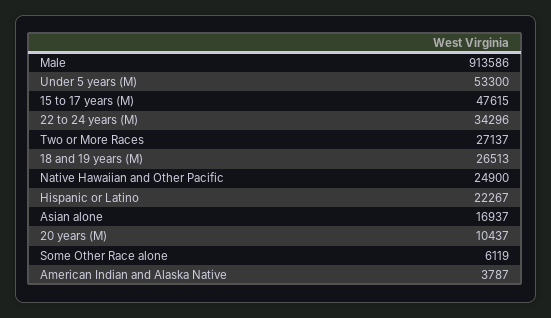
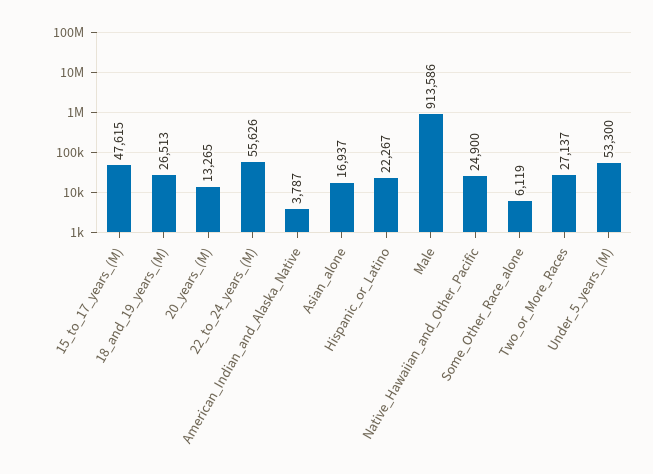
  {
    "Male": 913586,
    "Under 5 years (M)": 53300,
    "15 to 17 years (M)": 47615,
-   "22 to 24 years (M)": 34296,
+   "22 to 24 years (M)": 55626,
    "Two or More Races": 27137,
    "18 and 19 years (M)": 26513,
    "Native Hawaiian and Other Pacific": 24900,
    "Hispanic or Latino": 22267,
    "Asian alone": 16937,
-   "20 years (M)": 10437,
+   "20 years (M)": 13265,
    "Some Other Race alone": 6119,
    "American Indian and Alaska Native": 3787
  }

